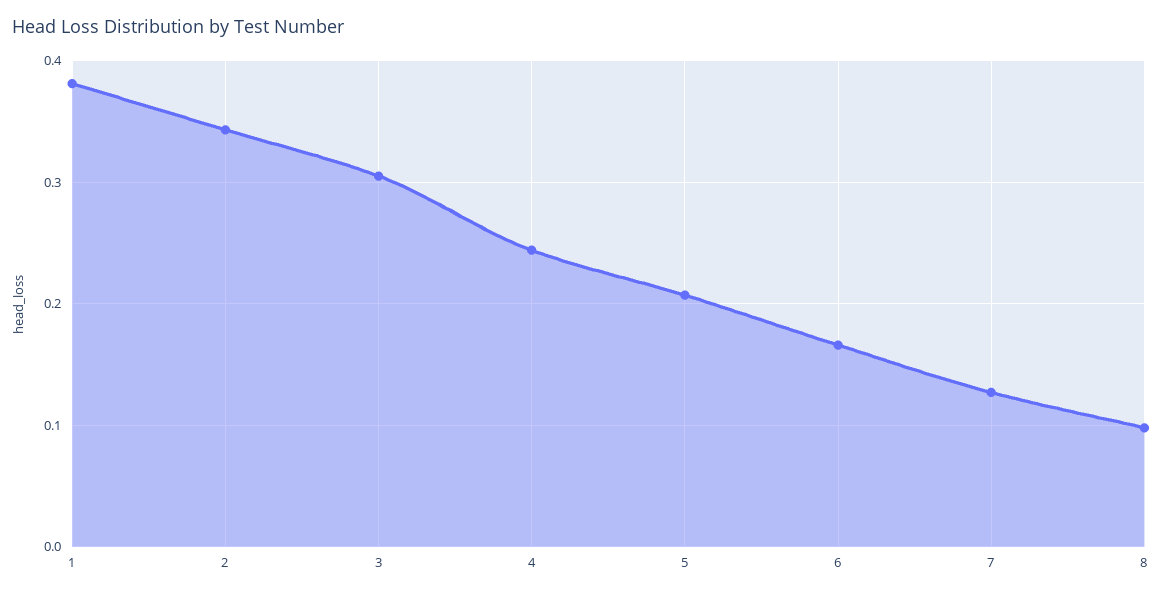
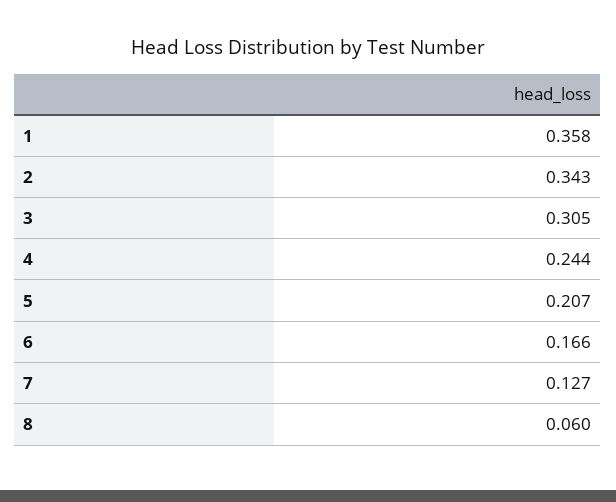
  {
-   "1": 0.38,
+   "1": 0.358,
    "2": 0.343,
    "3": 0.305,
    "4": 0.244,
    "5": 0.207,
    "6": 0.166,
    "7": 0.127,
-   "8": 0.1
+   "8": 0.06
  }

